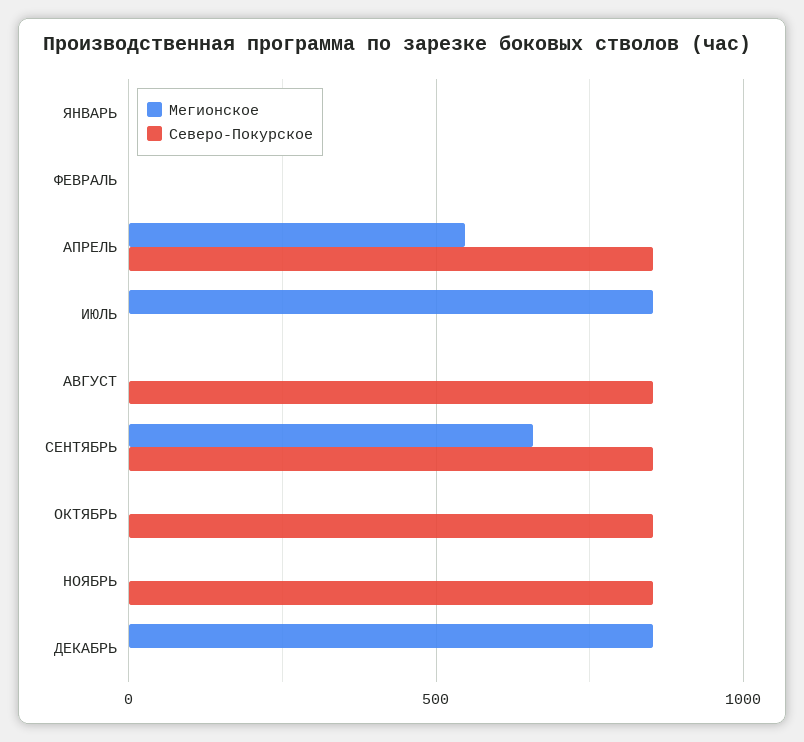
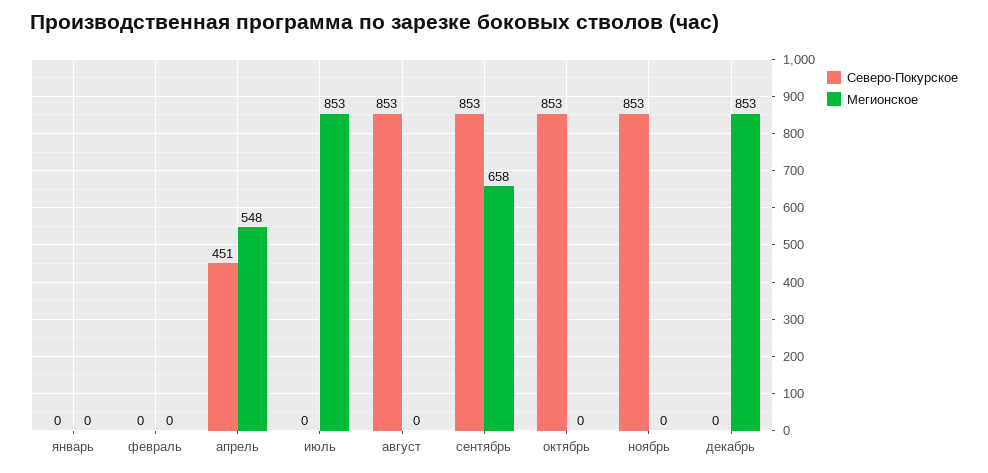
  {
    "Мегионское": {
      "ЯНВАРЬ": 0,
      "ФЕВРАЛЬ": 0,
      "АПРЕЛЬ": 548,
      "ИЮЛЬ": 853,
      "АВГУСТ": 0,
      "СЕНТЯБРЬ": 658,
      "ОКТЯБРЬ": 0,
      "НОЯБРЬ": 0,
      "ДЕКАБРЬ": 853
    },
    "Северо-Покурское": {
      "ЯНВАРЬ": 0,
      "ФЕВРАЛЬ": 0,
-     "АПРЕЛЬ": 850,
+     "АПРЕЛЬ": 451,
      "ИЮЛЬ": 0,
      "АВГУСТ": 853,
      "СЕНТЯБРЬ": 853,
      "ОКТЯБРЬ": 853,
      "НОЯБРЬ": 853,
      "ДЕКАБРЬ": 0
    }
  }

